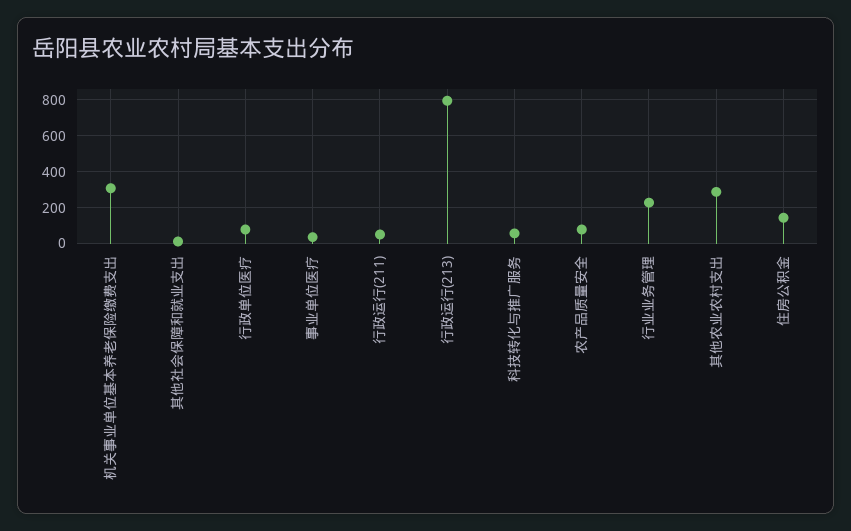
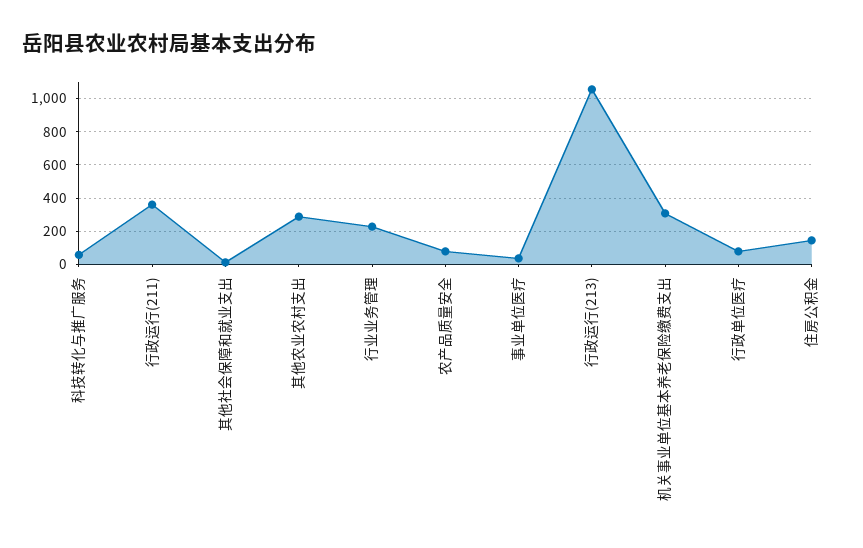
  {
    "机关事业单位基本养老保险缴费支出": 300,
    "其他社会保障和就业支出": 0,
    "行政单位医疗": 100,
    "事业单位医疗": 50,
-   "行政运行(211)": 50,
+   "行政运行(211)": 350,
-   "行政运行(213)": 800,
+   "行政运行(213)": 1050,
    "科技转化与推广服务": 50,
    "农产品质量安全": 100,
    "行业业务管理": 250,
    "其他农业农村支出": 300,
    "住房公积金": 150
  }

